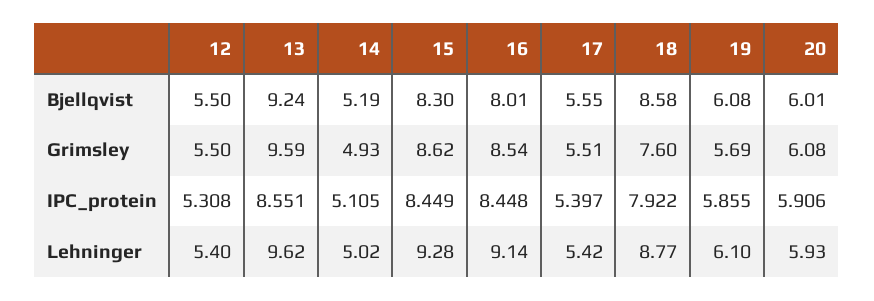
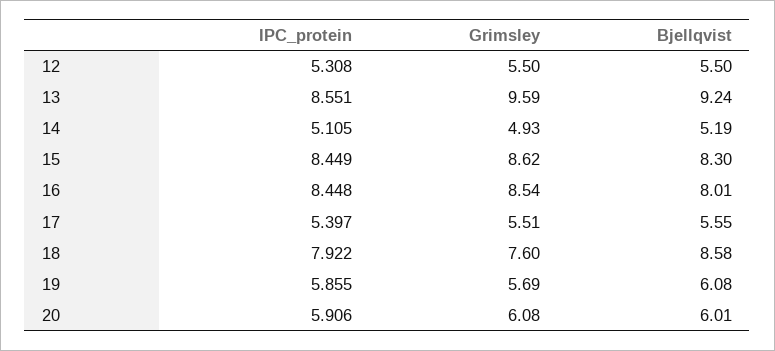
  {
    "12": {
      "Bjellqvist": 5.5,
      "Grimsley": 5.5,
-     "IPC_protein": 5.308,
+     "IPC_protein": 5.308
-     "Lehninger": 5.4
    },
    "13": {
      "Bjellqvist": 9.24,
      "Grimsley": 9.59,
-     "IPC_protein": 8.551,
+     "IPC_protein": 8.551
-     "Lehninger": 9.62
    },
    "14": {
      "Bjellqvist": 5.19,
      "Grimsley": 4.93,
-     "IPC_protein": 5.105,
+     "IPC_protein": 5.105
-     "Lehninger": 5.02
    },
    "15": {
      "Bjellqvist": 8.3,
      "Grimsley": 8.62,
-     "IPC_protein": 8.449,
+     "IPC_protein": 8.449
-     "Lehninger": 9.28
    },
    "16": {
      "Bjellqvist": 8.01,
      "Grimsley": 8.54,
-     "IPC_protein": 8.448,
+     "IPC_protein": 8.448
-     "Lehninger": 9.14
    },
    "17": {
      "Bjellqvist": 5.55,
      "Grimsley": 5.51,
-     "IPC_protein": 5.397,
+     "IPC_protein": 5.397
-     "Lehninger": 5.42
    },
    "18": {
      "Bjellqvist": 8.58,
      "Grimsley": 7.6,
-     "IPC_protein": 7.922,
+     "IPC_protein": 7.922
-     "Lehninger": 8.77
    },
    "19": {
      "Bjellqvist": 6.08,
      "Grimsley": 5.69,
-     "IPC_protein": 5.855,
+     "IPC_protein": 5.855
-     "Lehninger": 6.1
    },
    "20": {
      "Bjellqvist": 6.01,
      "Grimsley": 6.08,
-     "IPC_protein": 5.906,
+     "IPC_protein": 5.906
-     "Lehninger": 5.93
    }
  }

